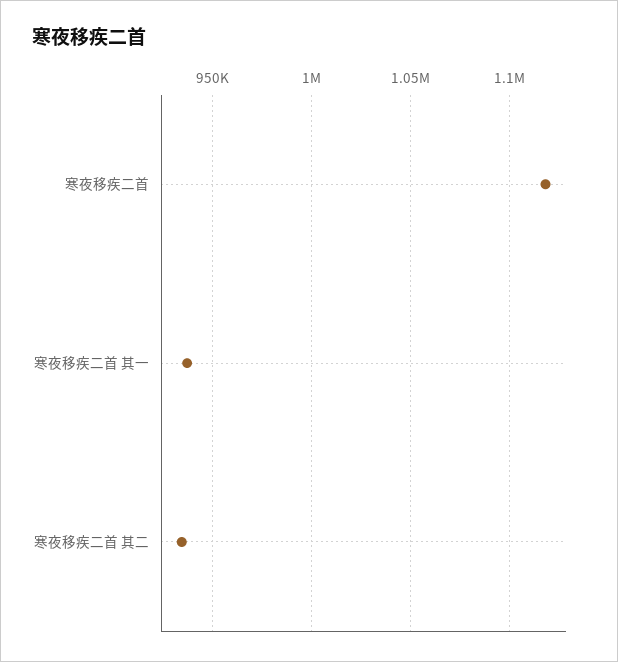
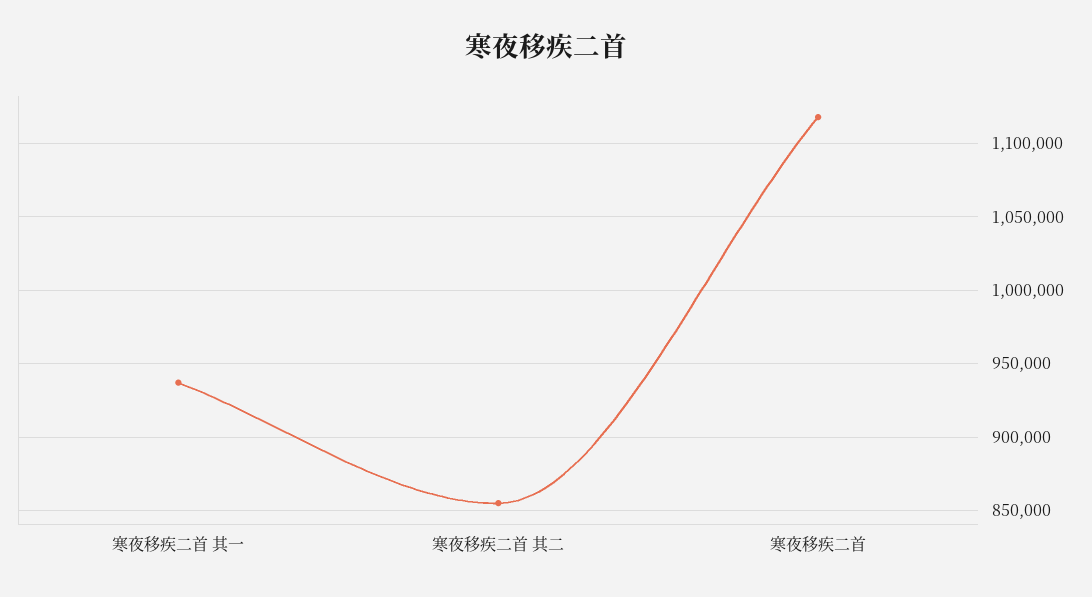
  {
    "寒夜移疾二首": 1120000,
    "寒夜移疾二首 其一": 935000,
-   "寒夜移疾二首 其二": 935000
+   "寒夜移疾二首 其二": 855000
  }

